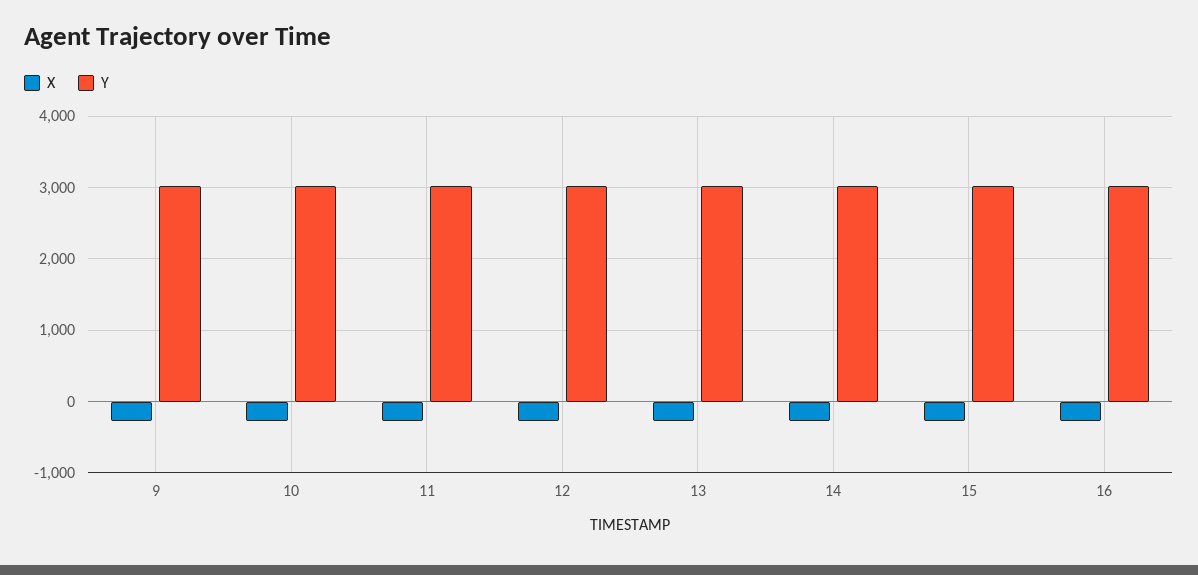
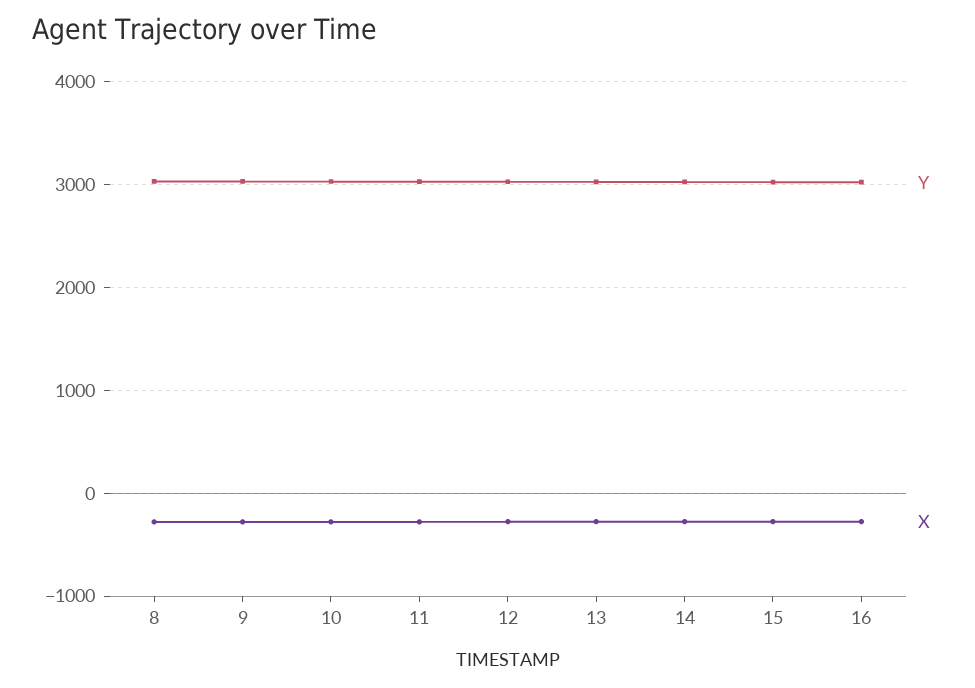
  {
    "X": {
      "9": -300,
      "10": -300,
      "11": -300,
      "12": -300,
      "13": -300,
      "14": -300,
      "15": -300,
-     "16": -300
+     "16": -300,
+     "8": -300
    },
    "Y": {
      "9": 3000,
      "10": 3000,
      "11": 3000,
      "12": 3000,
      "13": 3000,
      "14": 3000,
      "15": 3000,
-     "16": 3000
+     "16": 3000,
+     "8": 3000
    }
  }

